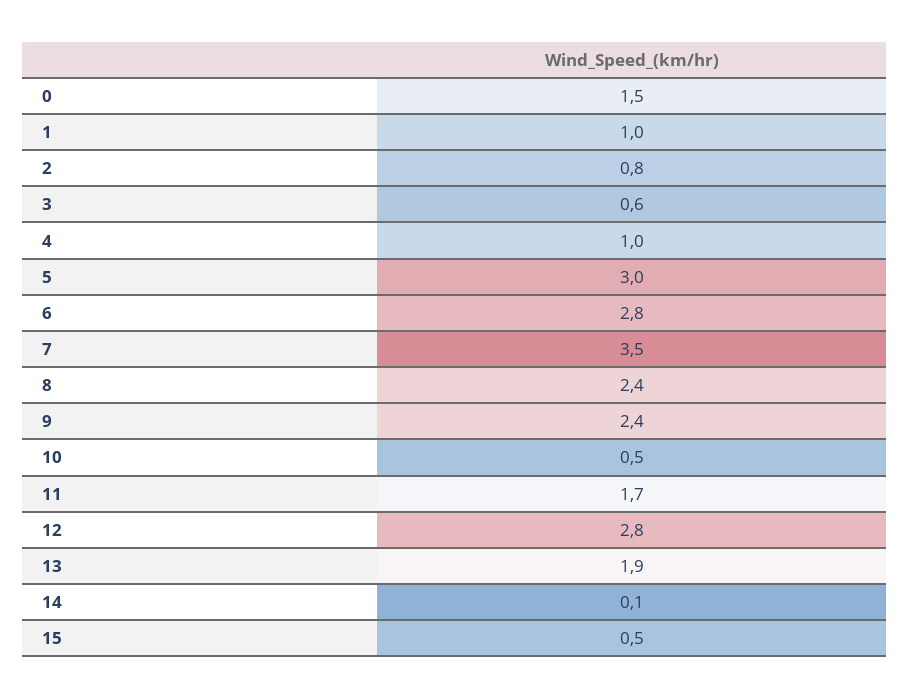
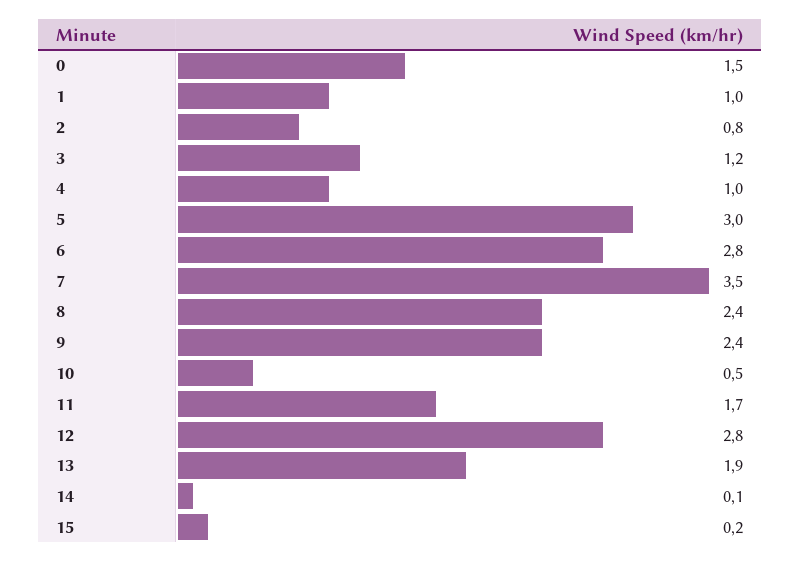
  {
    "0": 1.5,
    "1": 1,
    "2": 0.8,
-   "3": 0.6,
+   "3": 1.2,
    "4": 1,
    "5": 3,
    "6": 2.8,
    "7": 3.5,
    "8": 2.4,
    "9": 2.4,
    "10": 0.5,
    "11": 1.7,
    "12": 2.8,
    "13": 1.9,
    "14": 0.1,
-   "15": 0.5
+   "15": 0.2
  }

